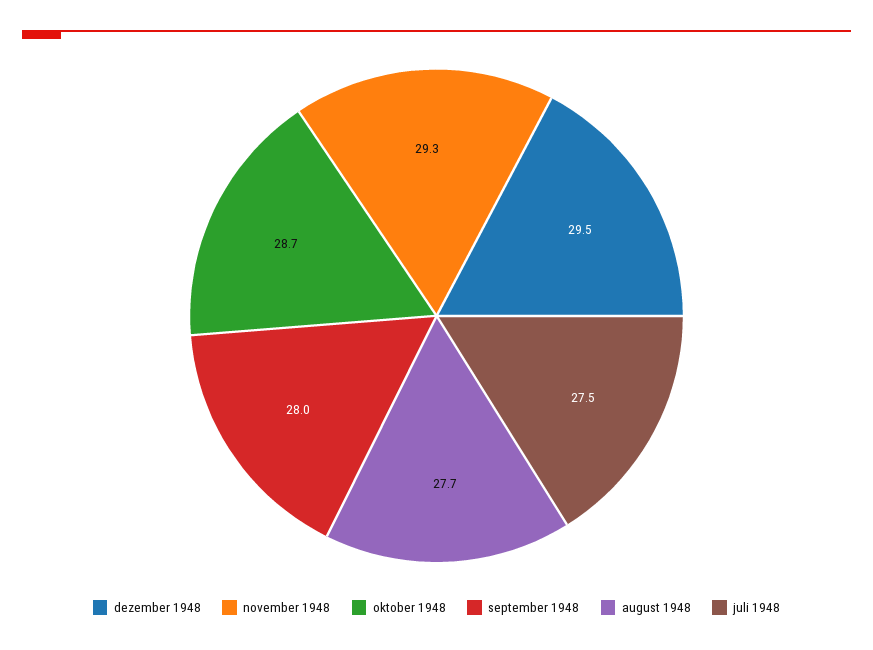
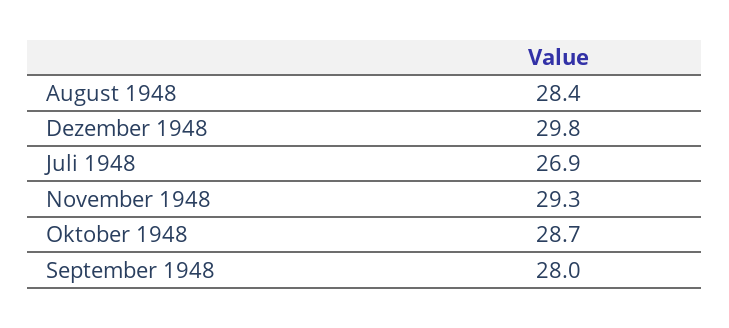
  {
-   "dezember 1948": 29.5,
+   "dezember 1948": 29.8,
    "november 1948": 29.3,
    "oktober 1948": 28.7,
    "september 1948": 28,
-   "august 1948": 27.7,
+   "august 1948": 28.4,
-   "juli 1948": 27.5
+   "juli 1948": 26.9
  }

